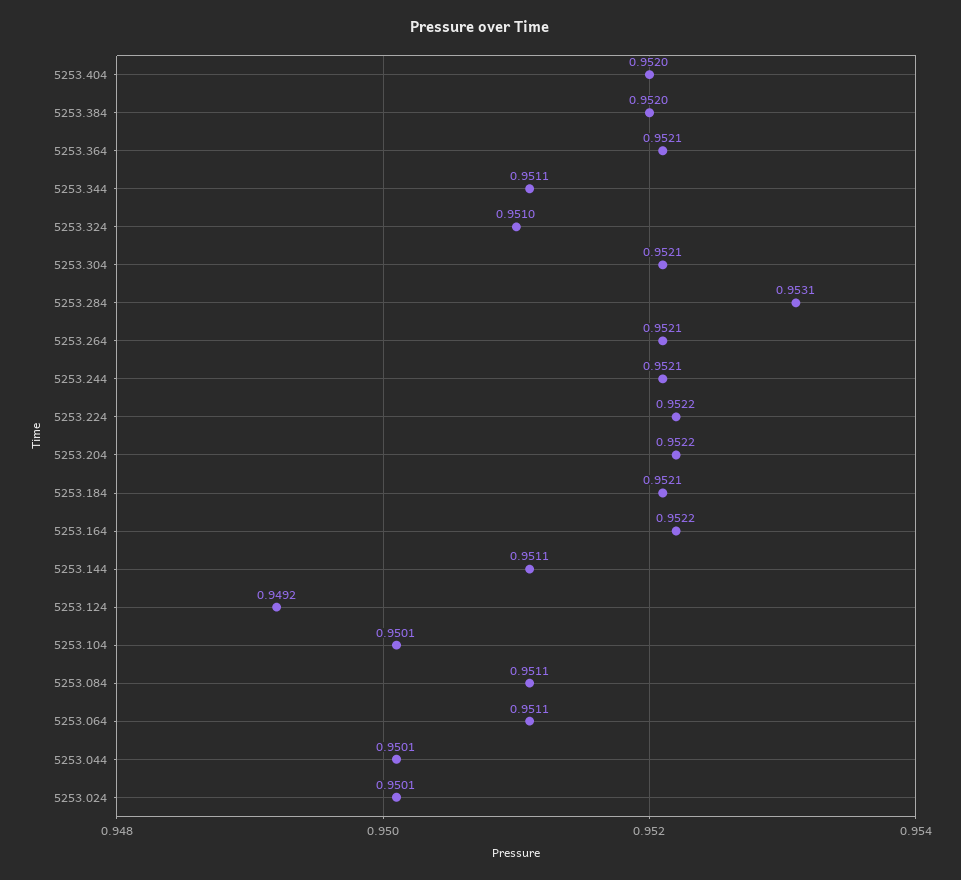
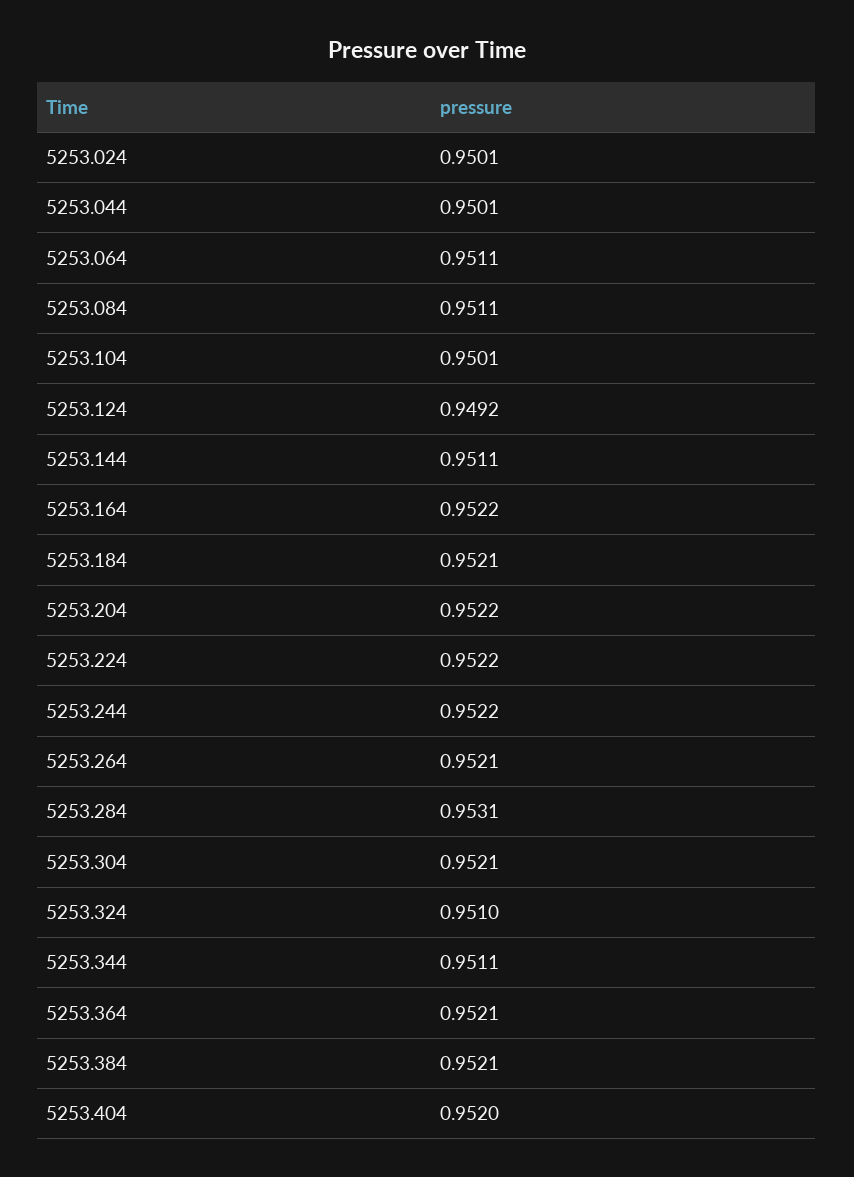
  {
    "5253.404": 0.952,
-   "5253.384": 0.952,
+   "5253.384": 0.9521,
    "5253.364": 0.9521,
    "5253.344": 0.9511,
    "5253.324": 0.951,
    "5253.304": 0.9521,
    "5253.284": 0.9531,
    "5253.264": 0.9521,
-   "5253.244": 0.9521,
+   "5253.244": 0.9522,
    "5253.224": 0.9522,
    "5253.204": 0.9522,
    "5253.184": 0.9521,
    "5253.164": 0.9522,
    "5253.144": 0.9511,
    "5253.124": 0.9492,
    "5253.104": 0.9501,
    "5253.084": 0.9511,
    "5253.064": 0.9511,
    "5253.044": 0.9501,
    "5253.024": 0.9501
  }

